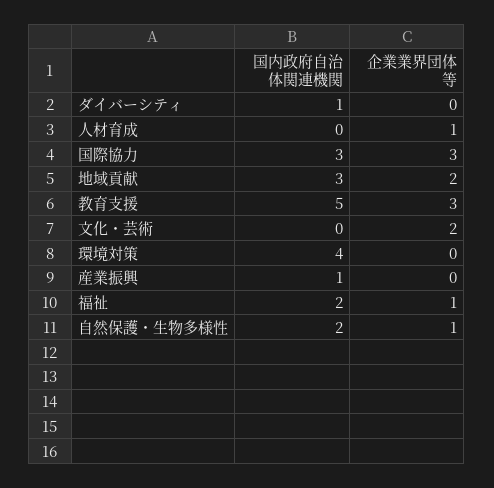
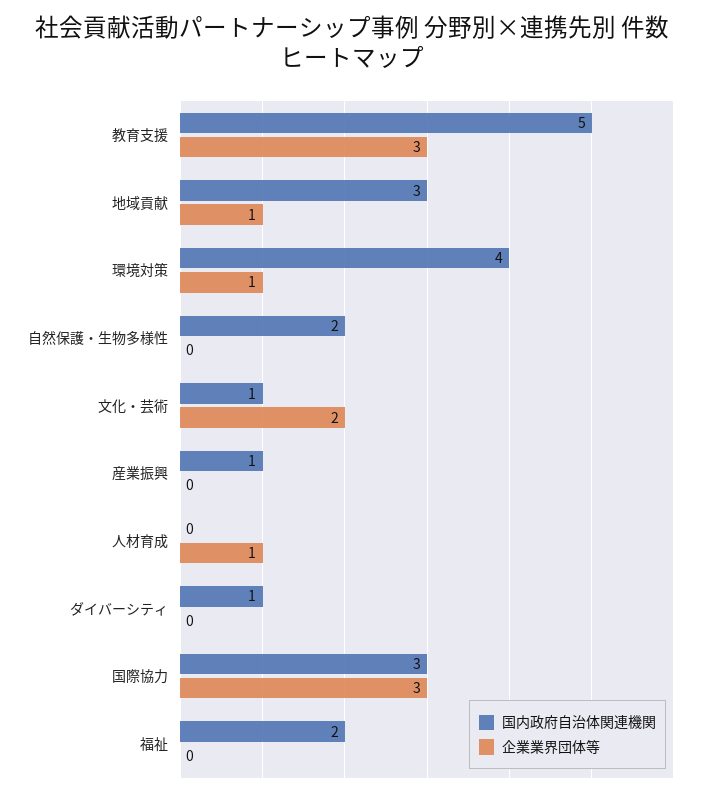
  {
    "国内政府自治体関連機関": {
      "ダイバーシティ": 1,
      "人材育成": 0,
      "国際協力": 3,
      "地域貢献": 3,
      "教育支援": 5,
-     "文化・芸術": 0,
+     "文化・芸術": 1,
      "環境対策": 4,
      "産業振興": 1,
      "福祉": 2,
      "自然保護・生物多様性": 2
    },
    "企業業界団体等": {
      "ダイバーシティ": 0,
      "人材育成": 1,
      "国際協力": 3,
-     "地域貢献": 2,
+     "地域貢献": 1,
      "教育支援": 3,
      "文化・芸術": 2,
-     "環境対策": 0,
+     "環境対策": 1,
      "産業振興": 0,
-     "福祉": 1,
+     "福祉": 0,
-     "自然保護・生物多様性": 1
+     "自然保護・生物多様性": 0
    }
  }

